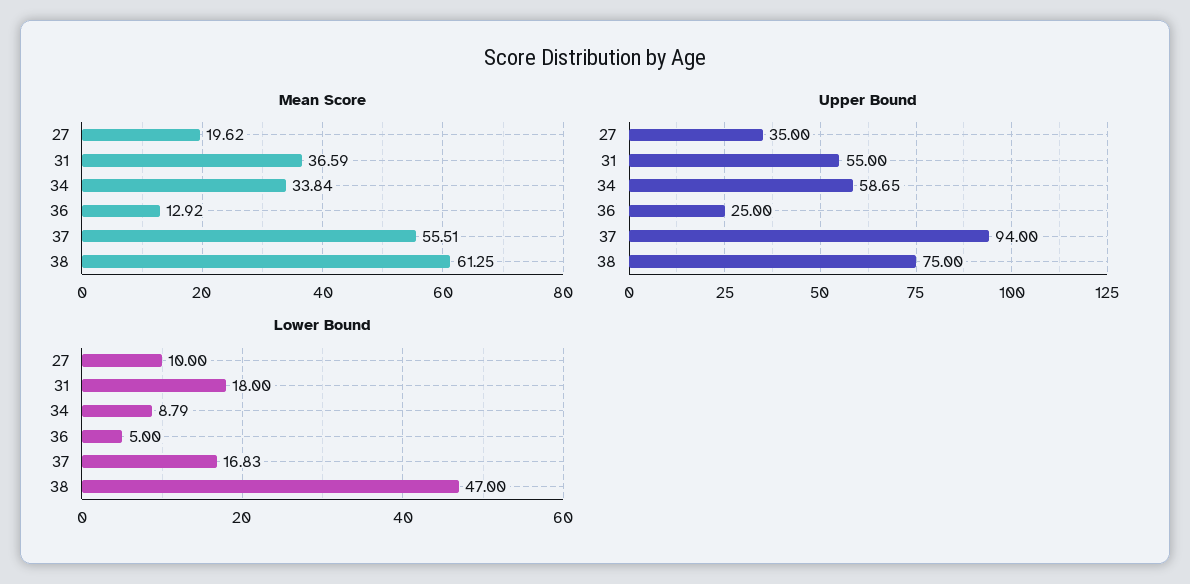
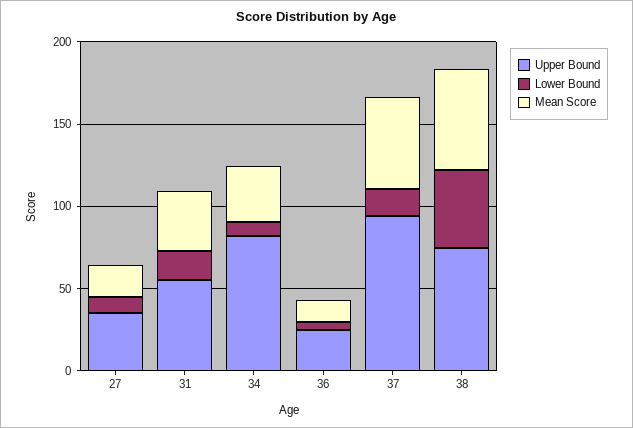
  {
    "Mean Score": {
      "27": 19.62,
      "31": 36.59,
      "34": 33.84,
      "36": 12.92,
      "37": 55.51,
      "38": 61.25
    },
    "Upper Bound": {
      "27": 35,
      "31": 55,
-     "34": 58.65,
+     "34": 80,
      "36": 25,
      "37": 94,
      "38": 75
    },
    "Lower Bound": {
      "27": 10,
      "31": 18,
      "34": 8.79,
      "36": 5,
      "37": 16.83,
      "38": 47
    }
  }

